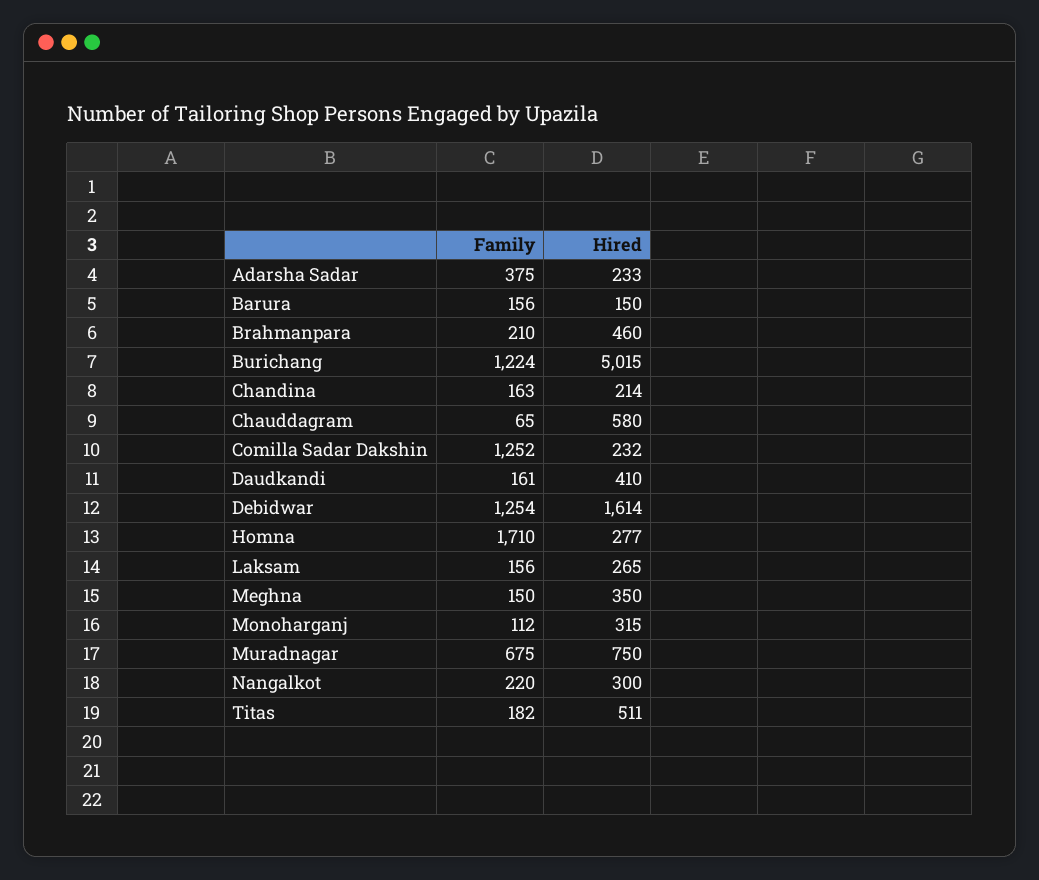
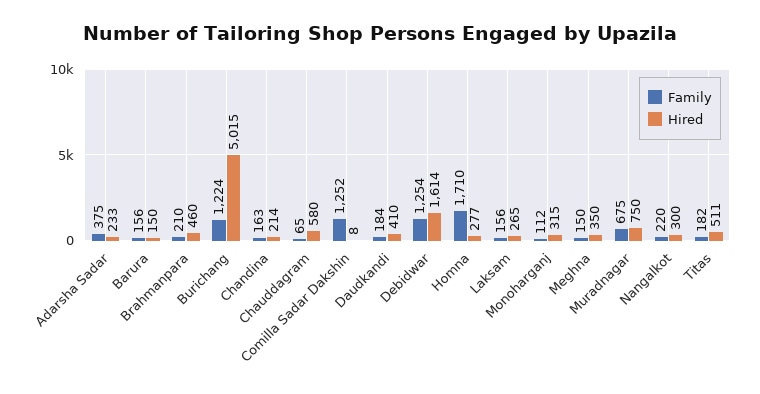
  {
    "Family": {
      "Adarsha Sadar": 375,
      "Barura": 156,
      "Brahmanpara": 210,
      "Burichang": 1224,
      "Chandina": 163,
      "Chauddagram": 65,
      "Comilla Sadar Dakshin": 1252,
-     "Daudkandi": 161,
+     "Daudkandi": 184,
      "Debidwar": 1254,
      "Homna": 1710,
      "Laksam": 156,
      "Meghna": 150,
      "Monoharganj": 112,
      "Muradnagar": 675,
      "Nangalkot": 220,
      "Titas": 182
    },
    "Hired": {
      "Adarsha Sadar": 233,
      "Barura": 150,
      "Brahmanpara": 460,
      "Burichang": 5015,
      "Chandina": 214,
      "Chauddagram": 580,
-     "Comilla Sadar Dakshin": 232,
+     "Comilla Sadar Dakshin": 8,
      "Daudkandi": 410,
      "Debidwar": 1614,
      "Homna": 277,
      "Laksam": 265,
      "Meghna": 350,
      "Monoharganj": 315,
      "Muradnagar": 750,
      "Nangalkot": 300,
      "Titas": 511
    }
  }

